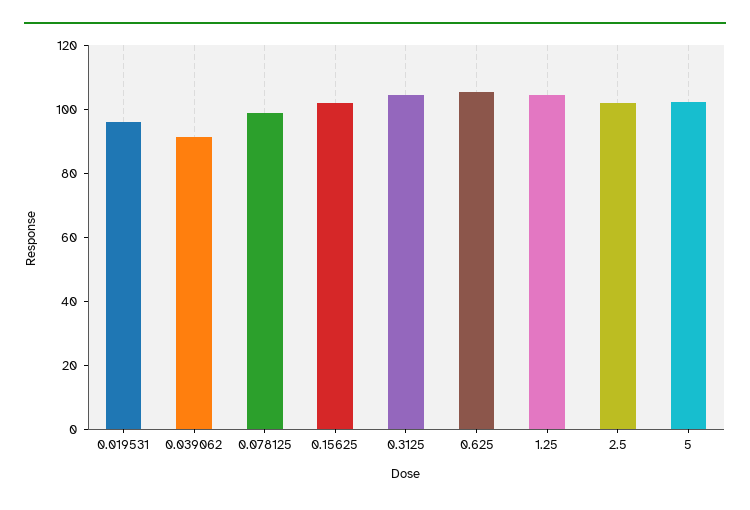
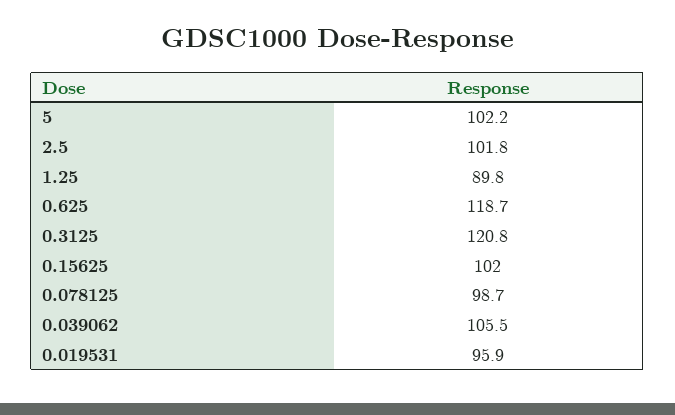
  {
    "0.019531": 95.9,
-   "0.039062": 90,
+   "0.039062": 105.5,
    "0.078125": 98.7,
    "0.15625": 102,
-   "0.3125": 105,
+   "0.3125": 120.8,
-   "0.625": 105,
+   "0.625": 118.7,
-   "1.25": 105,
+   "1.25": 89.8,
    "2.5": 101.8,
    "5": 102.2
  }

